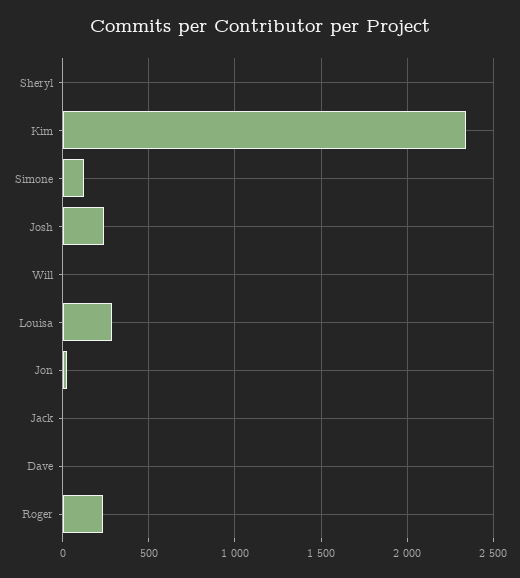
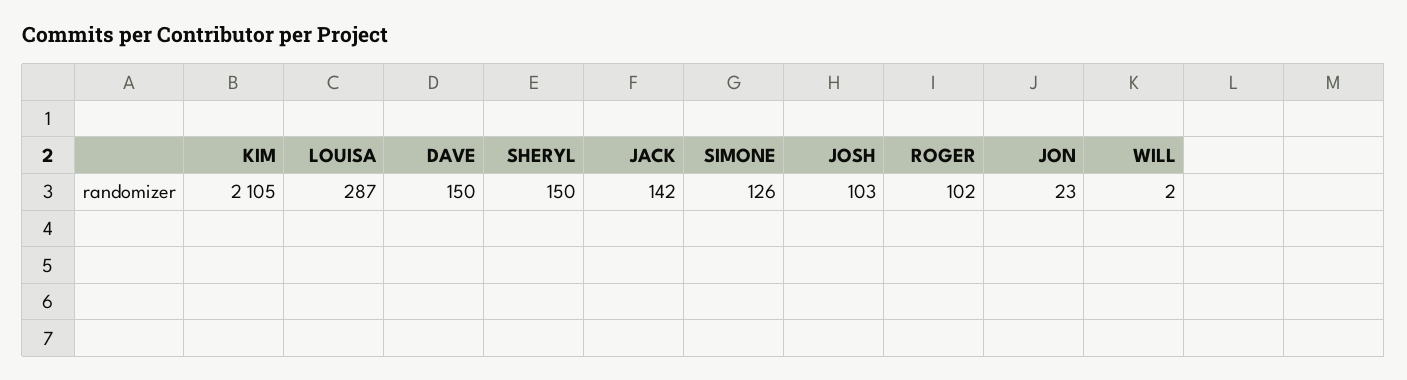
  {
-   "Sheryl": 0,
+   "Sheryl": 150,
-   "Kim": 2350,
+   "Kim": 2105,
    "Simone": 126,
-   "Josh": 250,
+   "Josh": 103,
    "Will": 2,
    "Louisa": 287,
    "Jon": 23,
-   "Jack": 0,
+   "Jack": 142,
-   "Dave": 0,
+   "Dave": 150,
-   "Roger": 250
+   "Roger": 102
  }

